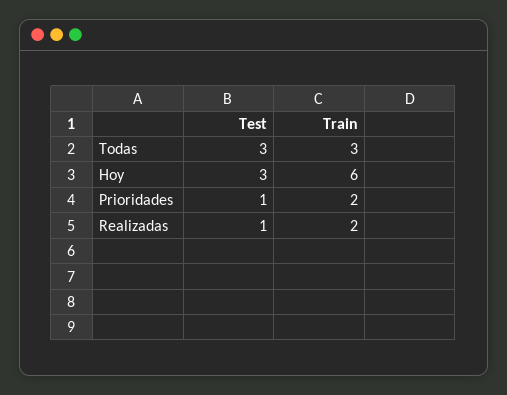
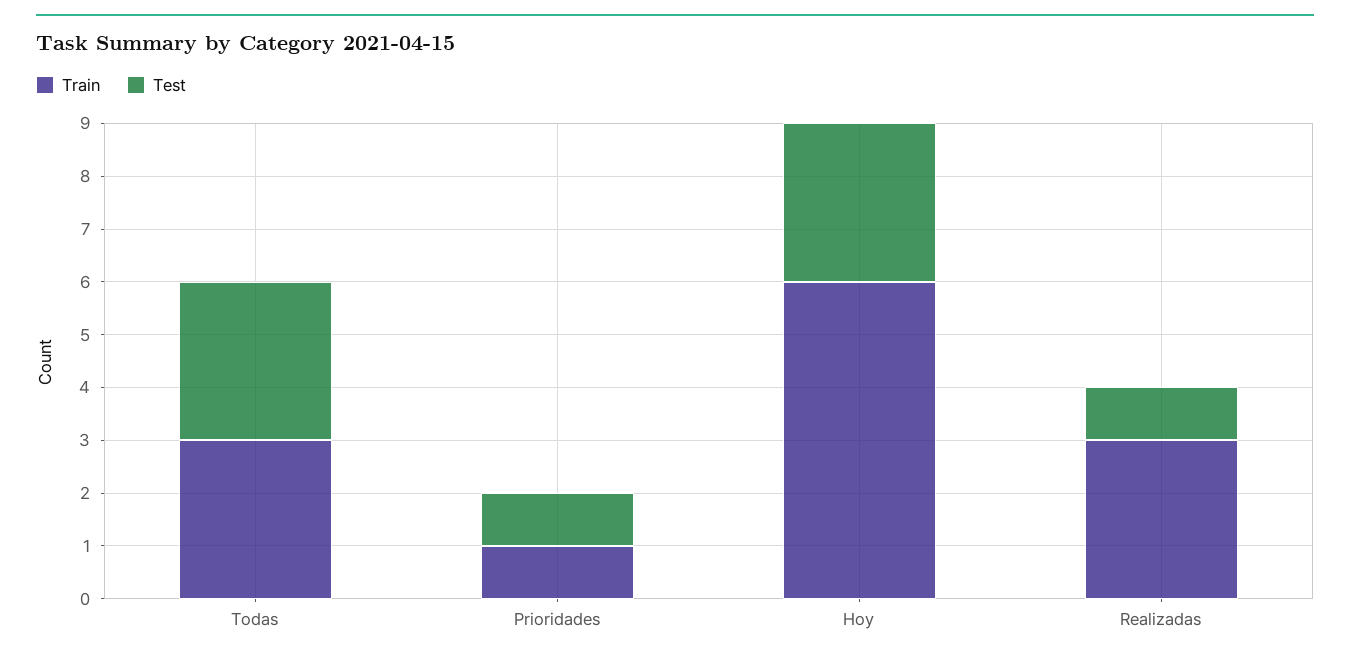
  {
    "Test": {
      "Todas": 3,
      "Hoy": 3,
      "Prioridades": 1,
      "Realizadas": 1
    },
    "Train": {
      "Todas": 3,
      "Hoy": 6,
-     "Prioridades": 2,
+     "Prioridades": 1,
-     "Realizadas": 2
+     "Realizadas": 3
    }
  }

